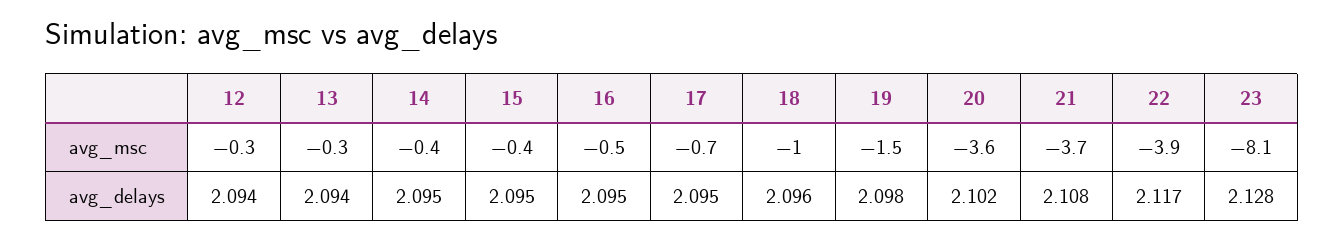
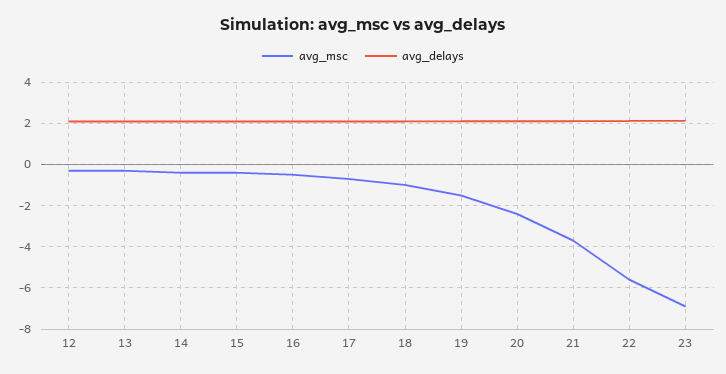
  {
    "avg_msc": {
      "12": -0.3,
      "13": -0.3,
      "14": -0.4,
      "15": -0.4,
      "16": -0.5,
      "17": -0.7,
      "18": -1,
      "19": -1.5,
-     "20": -3.6,
+     "20": -2.5,
      "21": -3.7,
-     "22": -3.9,
+     "22": -5.5,
-     "23": -8.1
+     "23": -7
    },
    "avg_delays": {
      "12": 2.094,
      "13": 2.094,
      "14": 2.095,
      "15": 2.095,
      "16": 2.095,
      "17": 2.095,
      "18": 2.096,
      "19": 2.098,
      "20": 2.102,
      "21": 2.108,
      "22": 2.117,
      "23": 2.128
    }
  }

